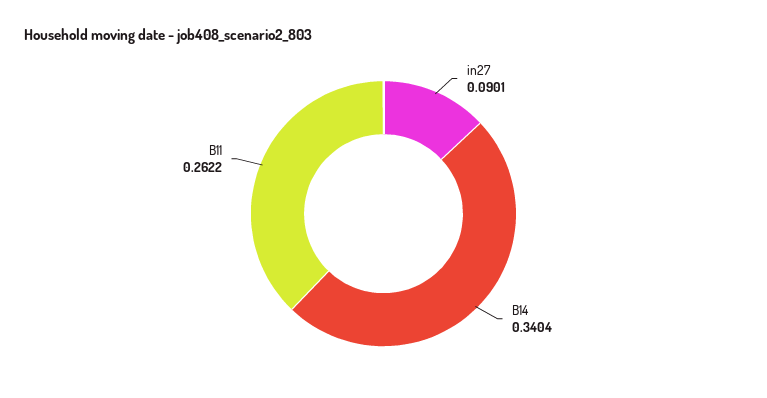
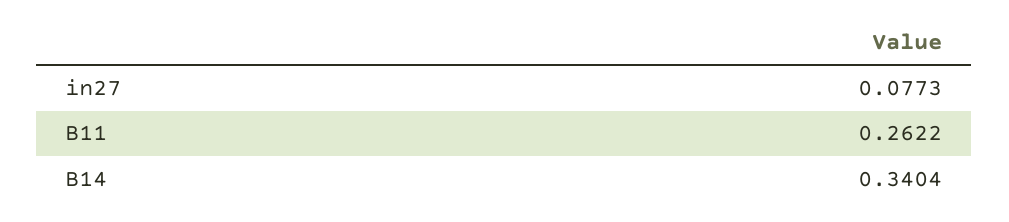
  {
-   "in27": 0.0901,
+   "in27": 0.0773,
    "B14": 0.3404,
    "B11": 0.2622
  }

